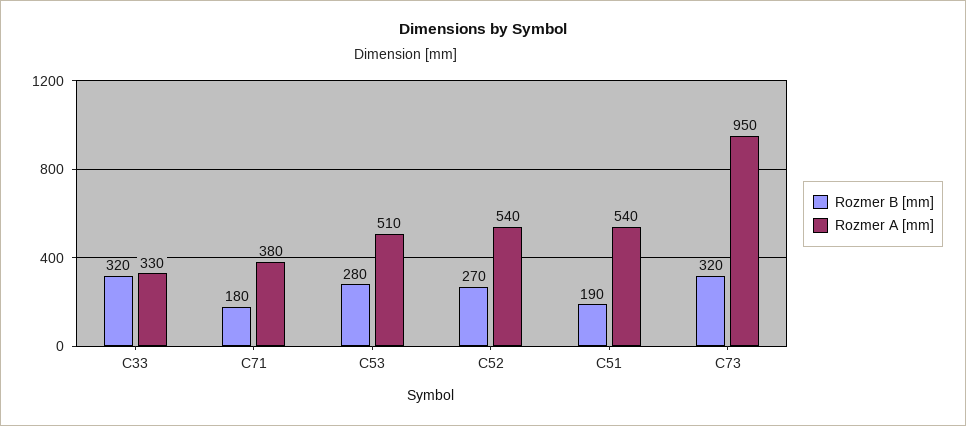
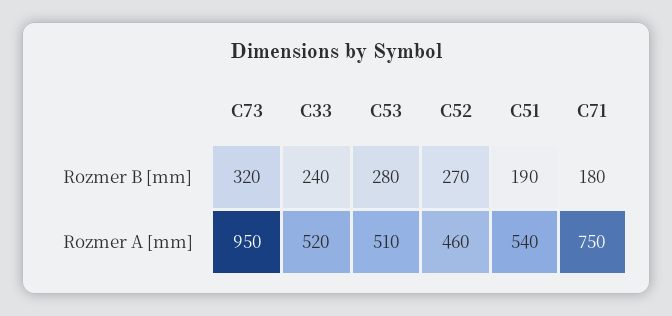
  {
    "Rozmer B [mm]": {
-     "C33": 320,
+     "C33": 240,
      "C71": 180,
      "C53": 280,
      "C52": 270,
      "C51": 190,
      "C73": 320
    },
    "Rozmer A [mm]": {
-     "C33": 330,
+     "C33": 520,
-     "C71": 380,
+     "C71": 750,
      "C53": 510,
-     "C52": 540,
+     "C52": 460,
      "C51": 540,
      "C73": 950
    }
  }

